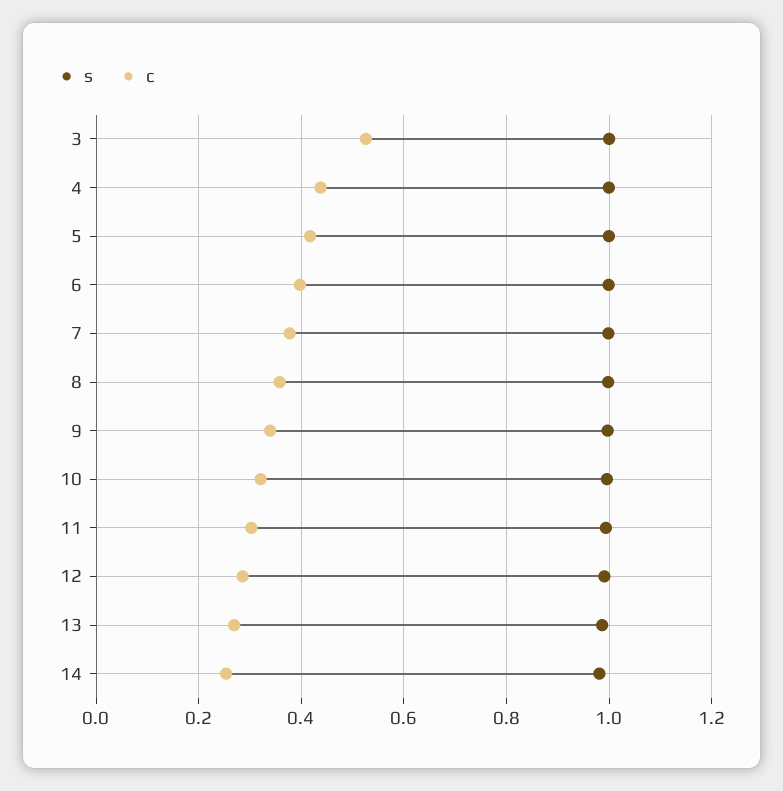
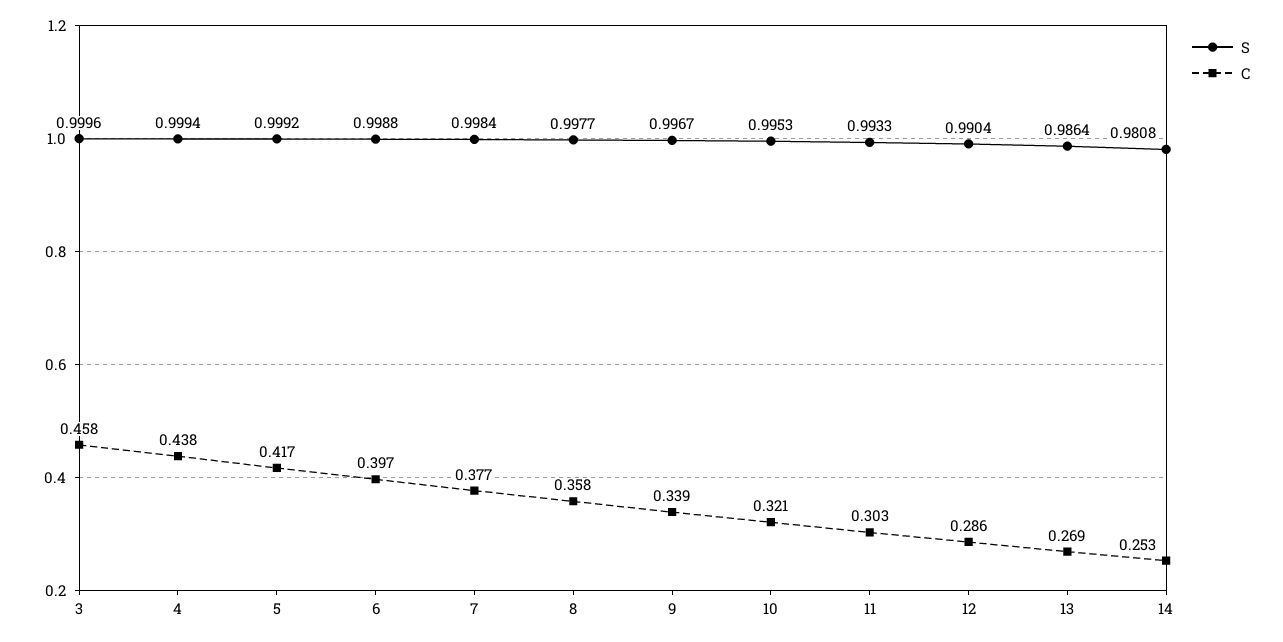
  {
    "s": {
      "3": 0.9996,
      "4": 0.9994,
      "5": 0.9992,
      "6": 0.9988,
      "7": 0.9984,
      "8": 0.9977,
      "9": 0.9967,
      "10": 0.9953,
      "11": 0.9933,
      "12": 0.9904,
      "13": 0.9864,
      "14": 0.9808
    },
    "c": {
-     "3": 0.52,
+     "3": 0.458,
      "4": 0.438,
      "5": 0.417,
      "6": 0.397,
      "7": 0.377,
      "8": 0.358,
      "9": 0.339,
      "10": 0.321,
      "11": 0.303,
      "12": 0.286,
      "13": 0.269,
      "14": 0.253
    }
  }

